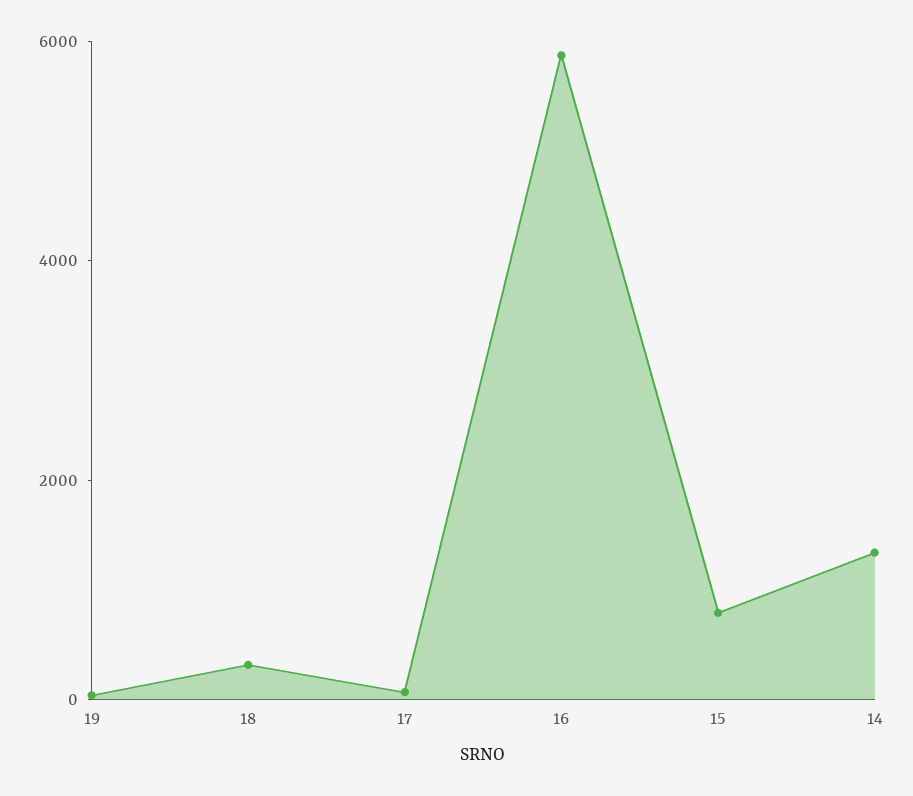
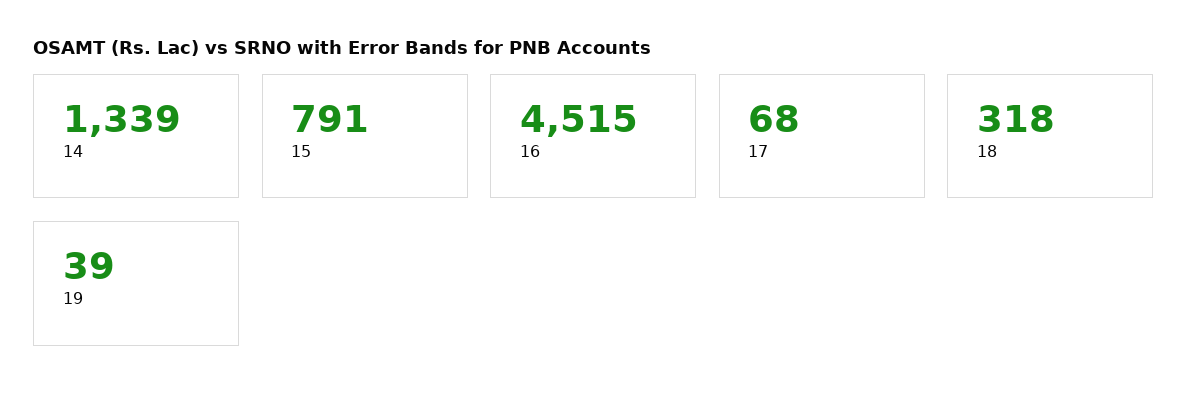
  {
    "19": 39,
    "18": 318,
    "17": 68,
-   "16": 6000,
+   "16": 4515,
    "15": 791,
    "14": 1339
  }

